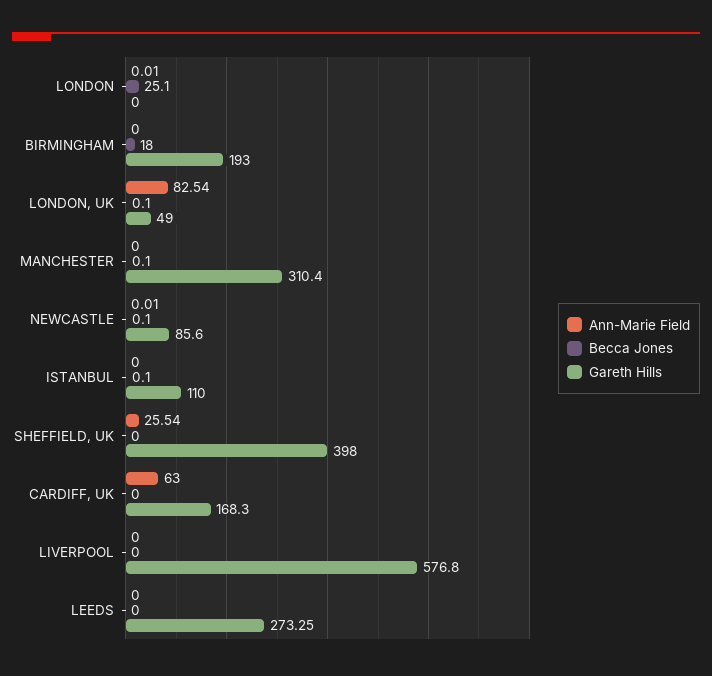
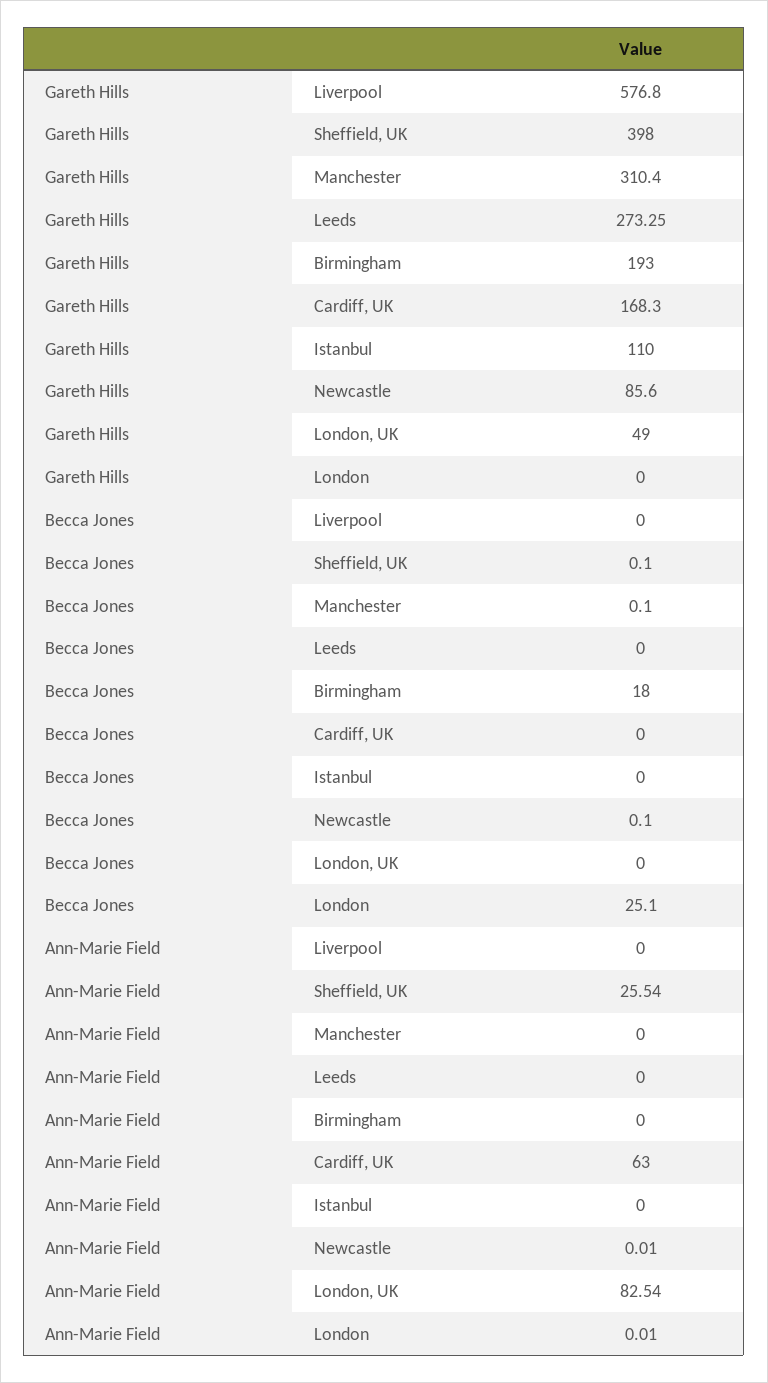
  {
    "Ann-Marie Field": {
      "LONDON": 0.01,
      "BIRMINGHAM": 0,
      "LONDON, UK": 82.54,
      "MANCHESTER": 0,
      "NEWCASTLE": 0.01,
      "ISTANBUL": 0,
      "SHEFFIELD, UK": 25.54,
      "CARDIFF, UK": 63,
      "LIVERPOOL": 0,
      "LEEDS": 0
    },
    "Becca Jones": {
      "LONDON": 25.1,
      "BIRMINGHAM": 18,
-     "LONDON, UK": 0.1,
+     "LONDON, UK": 0,
      "MANCHESTER": 0.1,
      "NEWCASTLE": 0.1,
-     "ISTANBUL": 0.1,
+     "ISTANBUL": 0,
-     "SHEFFIELD, UK": 0,
+     "SHEFFIELD, UK": 0.1,
      "CARDIFF, UK": 0,
      "LIVERPOOL": 0,
      "LEEDS": 0
    },
    "Gareth Hills": {
      "LONDON": 0,
      "BIRMINGHAM": 193,
      "LONDON, UK": 49,
      "MANCHESTER": 310.4,
      "NEWCASTLE": 85.6,
      "ISTANBUL": 110,
      "SHEFFIELD, UK": 398,
      "CARDIFF, UK": 168.3,
      "LIVERPOOL": 576.8,
      "LEEDS": 273.25
    }
  }

